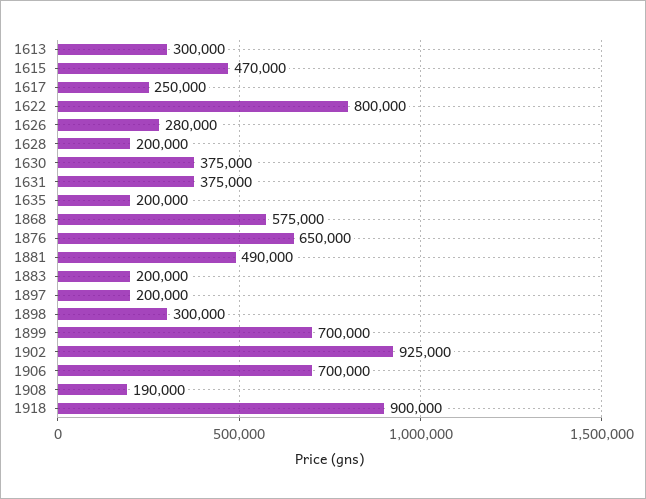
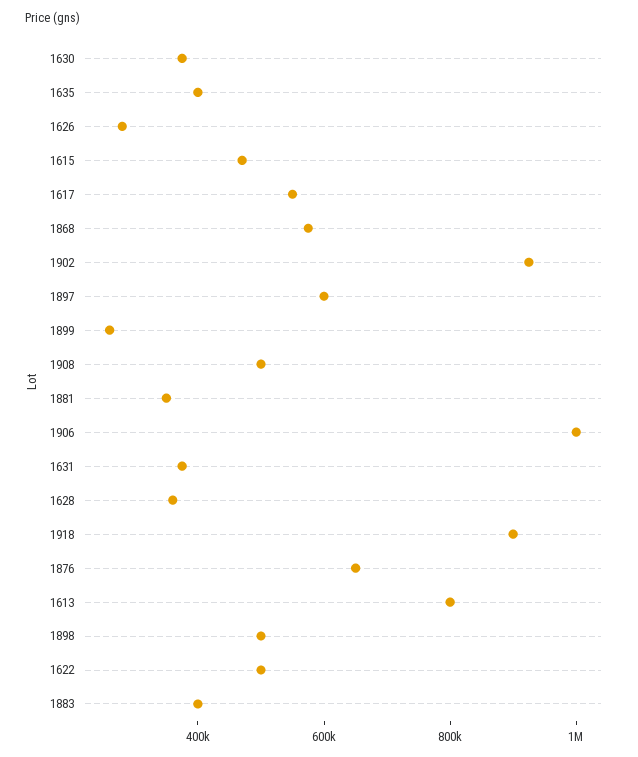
  {
-   "1613": 300000,
+   "1613": 800000,
    "1615": 470000,
-   "1617": 250000,
+   "1617": 550000,
-   "1622": 800000,
+   "1622": 500000,
    "1626": 280000,
-   "1628": 200000,
+   "1628": 350000,
    "1630": 375000,
    "1631": 375000,
-   "1635": 200000,
+   "1635": 400000,
    "1868": 575000,
    "1876": 650000,
-   "1881": 490000,
+   "1881": 350000,
-   "1883": 200000,
+   "1883": 400000,
-   "1897": 200000,
+   "1897": 600000,
-   "1898": 300000,
+   "1898": 500000,
-   "1899": 700000,
+   "1899": 250000,
    "1902": 925000,
-   "1906": 700000,
+   "1906": 1000000,
-   "1908": 190000,
+   "1908": 500000,
    "1918": 900000
  }

